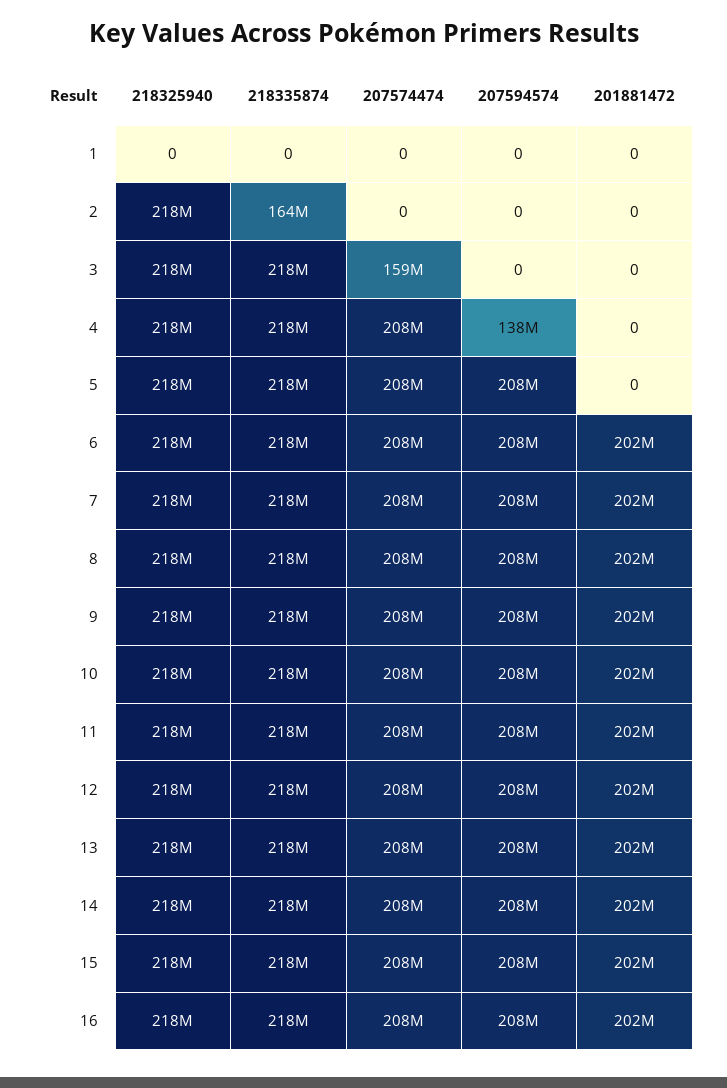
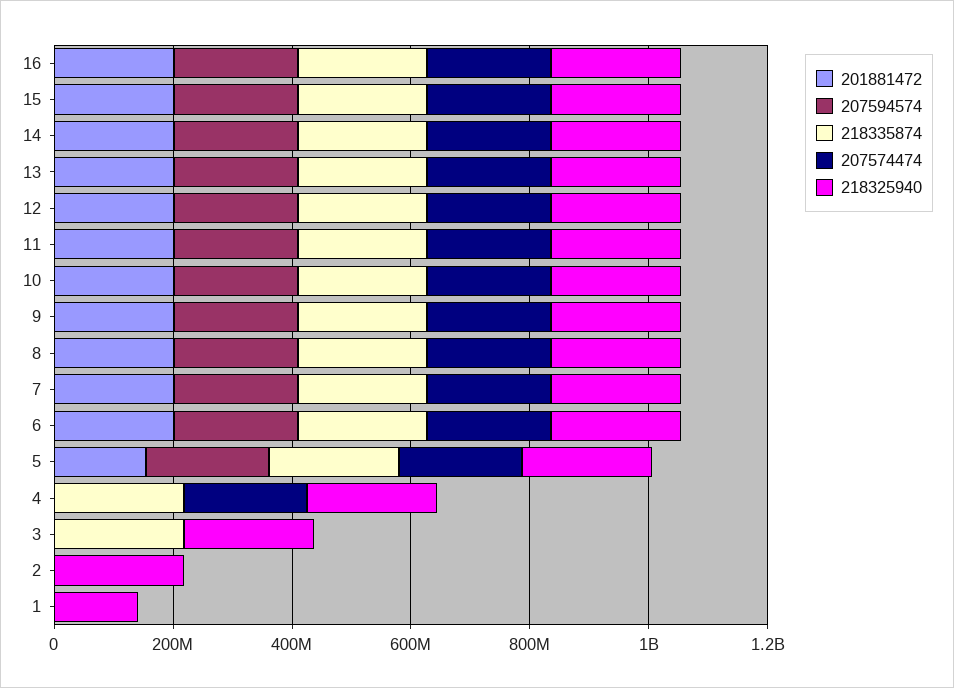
  {
    "218325940": {
-     "1": 0,
+     "1": 150000000,
      "2": 218000000,
      "3": 218000000,
      "4": 218000000,
      "5": 218000000,
      "6": 218000000,
      "7": 218000000,
      "8": 218000000,
      "9": 218000000,
      "10": 218000000,
      "11": 218000000,
      "12": 218000000,
      "13": 218000000,
      "14": 218000000,
      "15": 218000000,
      "16": 218000000
    },
    "218335874": {
      "1": 0,
-     "2": 164000000,
+     "2": 0,
      "3": 218000000,
      "4": 218000000,
      "5": 218000000,
      "6": 218000000,
      "7": 218000000,
      "8": 218000000,
      "9": 218000000,
      "10": 218000000,
      "11": 218000000,
      "12": 218000000,
      "13": 218000000,
      "14": 218000000,
      "15": 218000000,
      "16": 218000000
    },
    "207574474": {
      "1": 0,
      "2": 0,
-     "3": 159000000,
+     "3": 0,
      "4": 208000000,
      "5": 208000000,
      "6": 208000000,
      "7": 208000000,
      "8": 208000000,
      "9": 208000000,
      "10": 208000000,
      "11": 208000000,
      "12": 208000000,
      "13": 208000000,
      "14": 208000000,
      "15": 208000000,
      "16": 208000000
    },
    "207594574": {
      "1": 0,
      "2": 0,
      "3": 0,
-     "4": 138000000,
+     "4": 0,
      "5": 208000000,
      "6": 208000000,
      "7": 208000000,
      "8": 208000000,
      "9": 208000000,
      "10": 208000000,
      "11": 208000000,
      "12": 208000000,
      "13": 208000000,
      "14": 208000000,
      "15": 208000000,
      "16": 208000000
    },
    "201881472": {
      "1": 0,
      "2": 0,
      "3": 0,
      "4": 0,
-     "5": 0,
+     "5": 150000000,
      "6": 202000000,
      "7": 202000000,
      "8": 202000000,
      "9": 202000000,
      "10": 202000000,
      "11": 202000000,
      "12": 202000000,
      "13": 202000000,
      "14": 202000000,
      "15": 202000000,
      "16": 202000000
    }
  }

